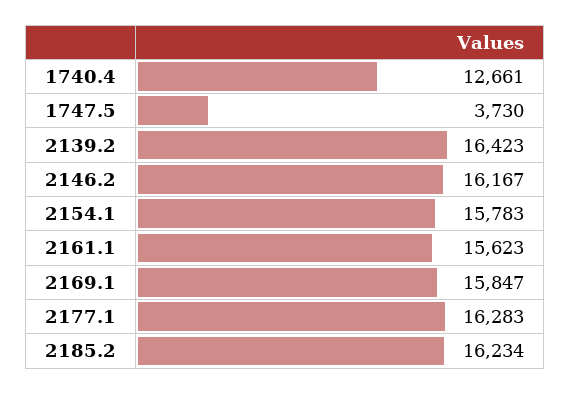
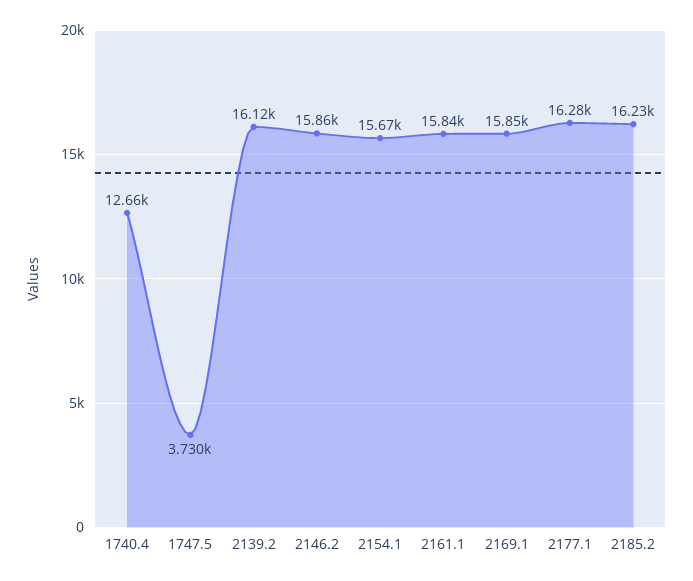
  {
    "1740.4": 12661,
    "1747.5": 3730,
-   "2139.2": 16423,
+   "2139.2": 16120,
-   "2146.2": 16167,
+   "2146.2": 15860,
-   "2154.1": 15783,
+   "2154.1": 15670,
-   "2161.1": 15623,
+   "2161.1": 15840,
    "2169.1": 15847,
    "2177.1": 16283,
    "2185.2": 16234
  }

